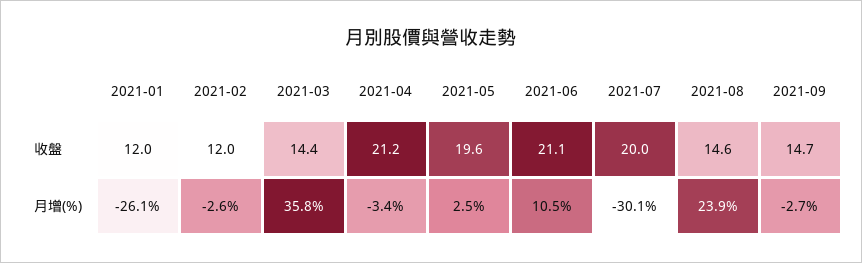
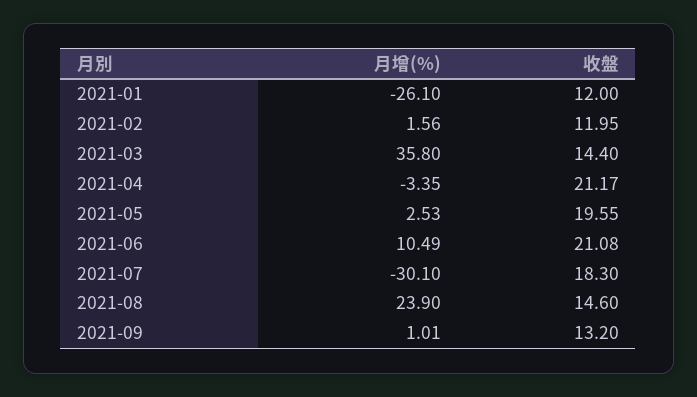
  {
    "2021-01": {
      "收盤": 12,
      "月增(%)": -26.1
    },
    "2021-02": {
      "收盤": 11.95,
-     "月增(%)": -2.6
+     "月增(%)": 1.56
    },
    "2021-03": {
      "收盤": 14.4,
      "月增(%)": 35.8
    },
    "2021-04": {
      "收盤": 21.17,
      "月增(%)": -3.35
    },
    "2021-05": {
      "收盤": 19.55,
      "月增(%)": 2.53
    },
    "2021-06": {
      "收盤": 21.08,
      "月增(%)": 10.49
    },
    "2021-07": {
-     "收盤": 20,
+     "收盤": 18.3,
      "月增(%)": -30.1
    },
    "2021-08": {
      "收盤": 14.6,
      "月增(%)": 23.9
    },
    "2021-09": {
-     "收盤": 14.7,
+     "收盤": 13.2,
-     "月增(%)": -2.7
+     "月增(%)": 1.01
    }
  }

